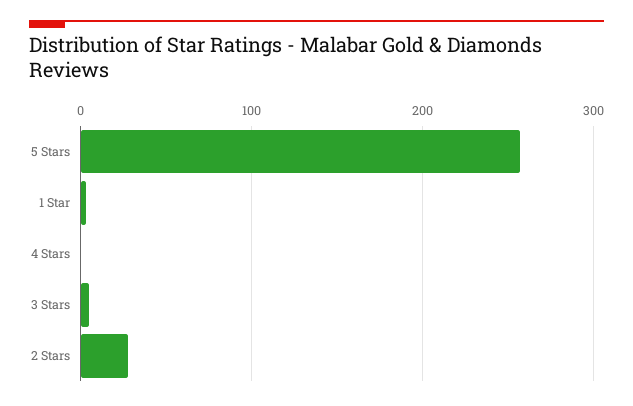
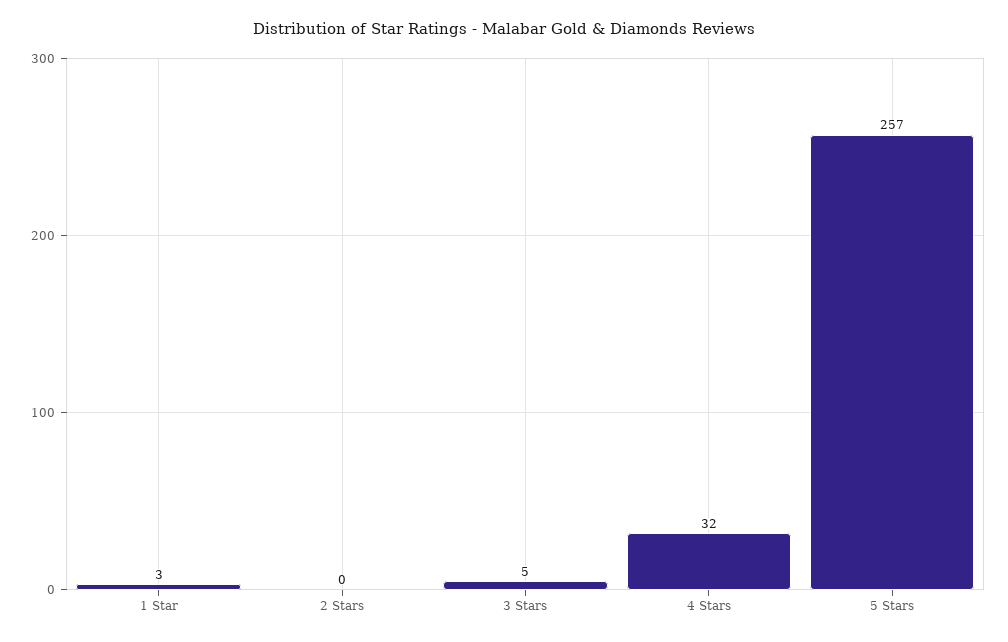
  {
    "5 Stars": 257,
    "1 Star": 3,
-   "4 Stars": 0,
+   "4 Stars": 32,
    "3 Stars": 5,
-   "2 Stars": 30
+   "2 Stars": 0
  }

